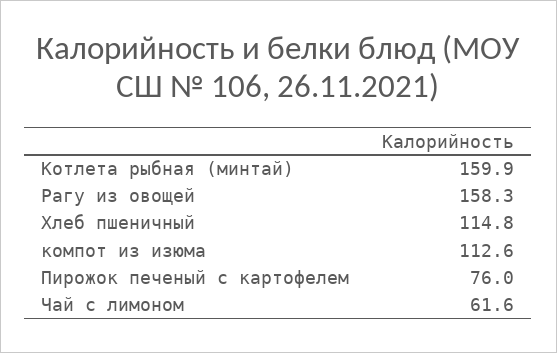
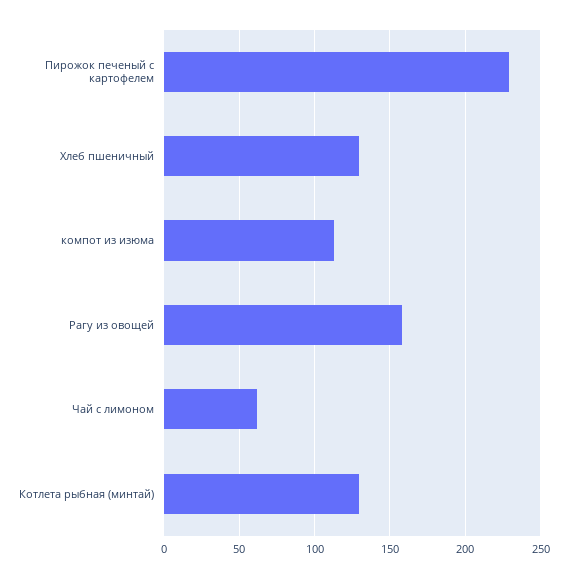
  {
-   "Котлета рыбная (минтай)": 159.9,
+   "Котлета рыбная (минтай)": 130,
    "Рагу из овощей": 158.3,
-   "Хлеб пшеничный": 114.8,
+   "Хлеб пшеничный": 130,
    "компот из изюма": 112.6,
-   "Пирожок печеный с картофелем": 76,
+   "Пирожок печеный с картофелем": 230,
    "Чай с лимоном": 61.6
  }

